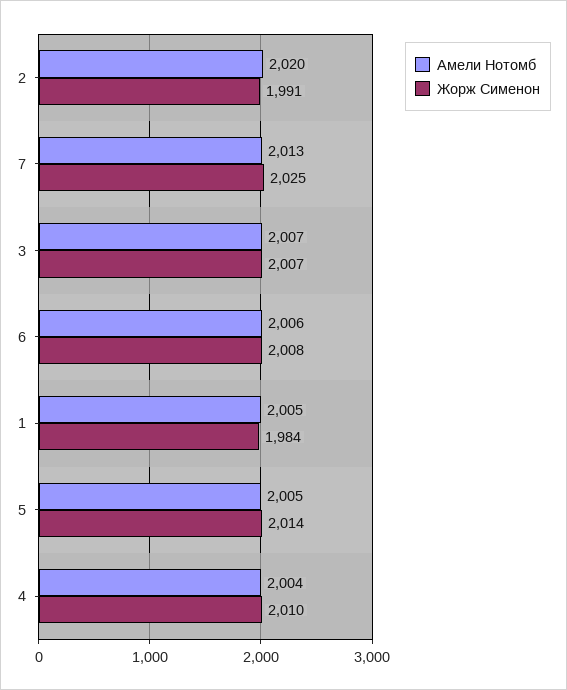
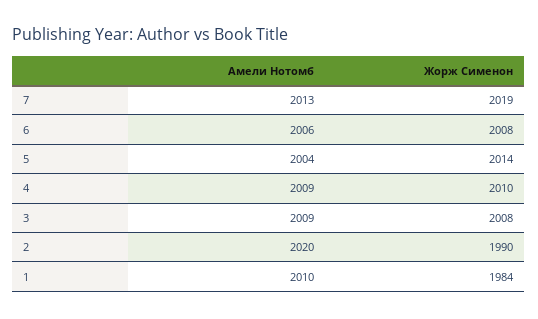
  {
    "Амели Нотомб": {
      "2": 2020,
      "7": 2013,
-     "3": 2007,
+     "3": 2009,
      "6": 2006,
-     "1": 2005,
+     "1": 2010,
-     "5": 2005,
+     "5": 2004,
-     "4": 2004
+     "4": 2009
    },
    "Жорж Сименон": {
-     "2": 1991,
+     "2": 1990,
-     "7": 2025,
+     "7": 2019,
-     "3": 2007,
+     "3": 2008,
      "6": 2008,
      "1": 1984,
      "5": 2014,
      "4": 2010
    }
  }

